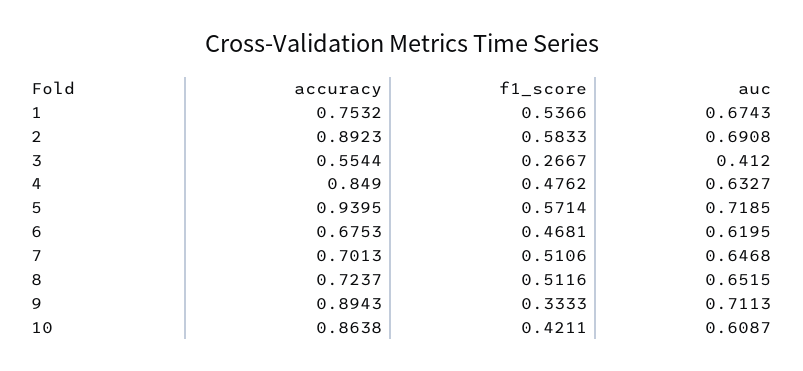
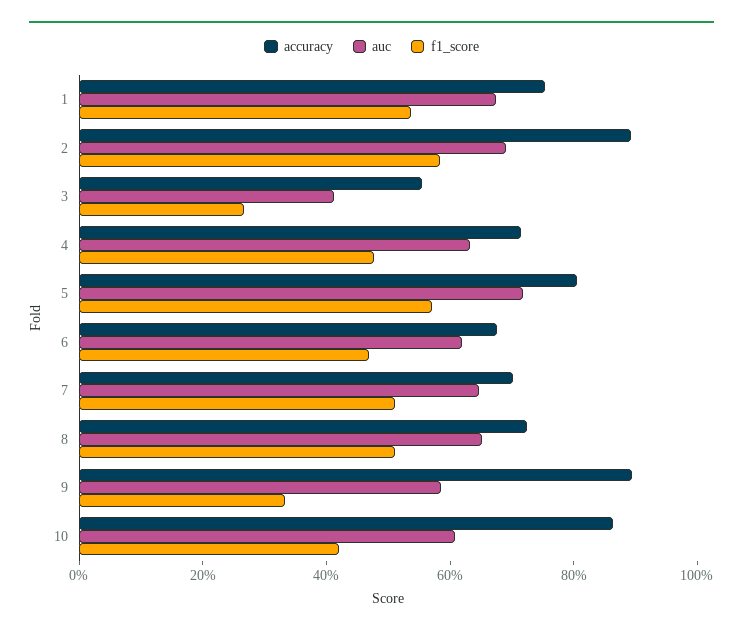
  {
    "accuracy": {
      "1": 0.7532,
      "2": 0.8923,
      "3": 0.5544,
-     "4": 0.849,
+     "4": 0.7,
-     "5": 0.9395,
+     "5": 0.8,
      "6": 0.6753,
      "7": 0.7013,
      "8": 0.7237,
      "9": 0.8943,
      "10": 0.8638
    },
    "f1_score": {
      "1": 0.5366,
      "2": 0.5833,
      "3": 0.2667,
      "4": 0.4762,
      "5": 0.5714,
      "6": 0.4681,
      "7": 0.5106,
      "8": 0.5116,
      "9": 0.3333,
      "10": 0.4211
    },
    "auc": {
      "1": 0.6743,
      "2": 0.6908,
      "3": 0.412,
      "4": 0.6327,
      "5": 0.7185,
      "6": 0.6195,
      "7": 0.6468,
      "8": 0.6515,
-     "9": 0.7113,
+     "9": 0.6,
      "10": 0.6087
    }
  }

